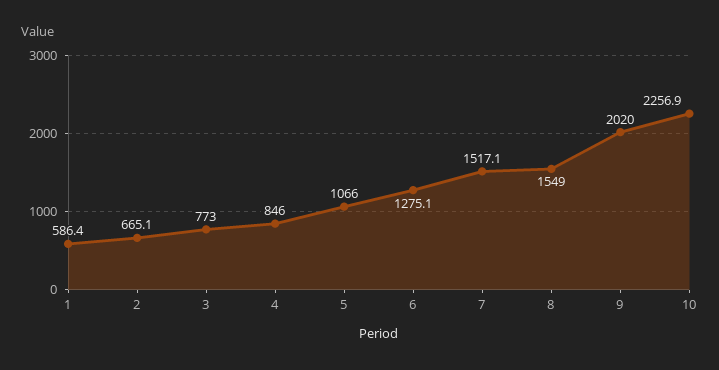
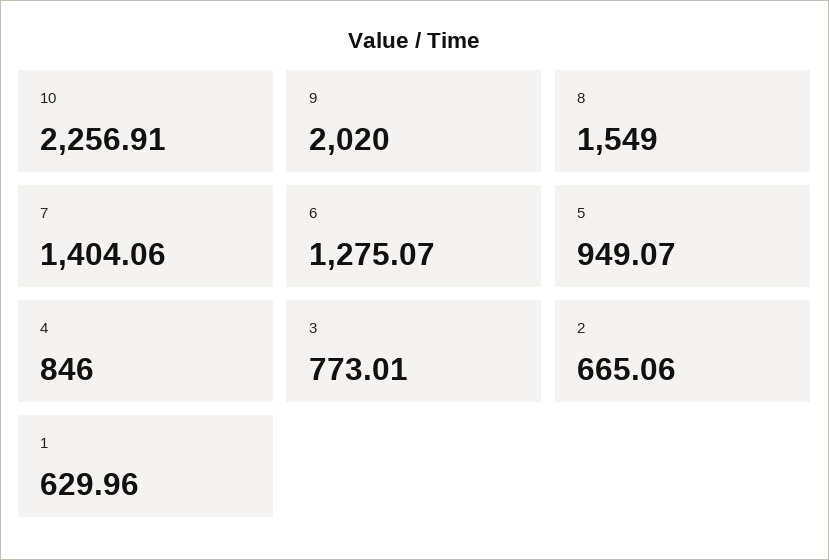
  {
-   "1": 586.4,
+   "1": 629.96,
    "2": 665.06,
    "3": 773.01,
    "4": 846,
-   "5": 1066,
+   "5": 949.07,
    "6": 1275.07,
-   "7": 1517.1,
+   "7": 1404.06,
    "8": 1549,
    "9": 2020,
    "10": 2256.91
  }

